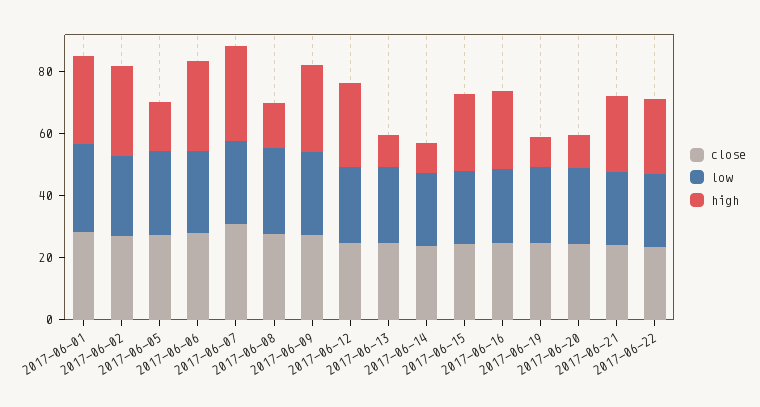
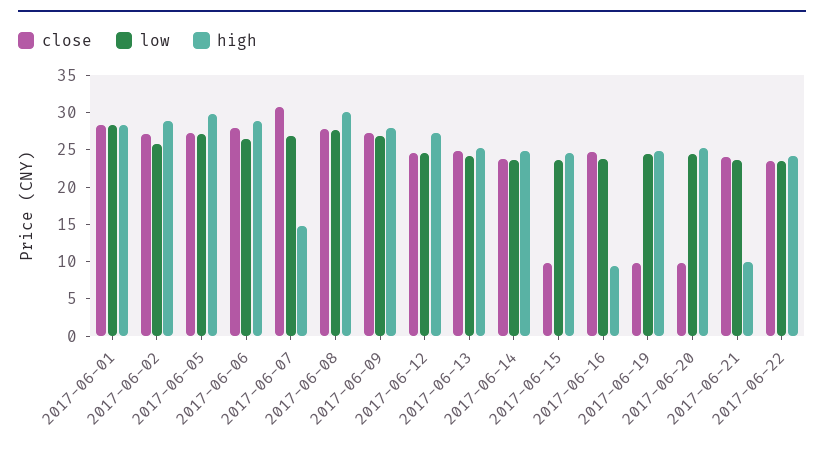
  {
    "close": {
      "2017-06-01": 27.5,
      "2017-06-02": 27.5,
      "2017-06-05": 27.5,
      "2017-06-06": 27.5,
      "2017-06-07": 30,
      "2017-06-08": 27.5,
      "2017-06-09": 27.5,
      "2017-06-12": 25,
      "2017-06-13": 25,
      "2017-06-14": 25,
-     "2017-06-15": 25,
+     "2017-06-15": 10,
      "2017-06-16": 25,
-     "2017-06-19": 25,
+     "2017-06-19": 10,
-     "2017-06-20": 25,
+     "2017-06-20": 10,
      "2017-06-21": 25,
      "2017-06-22": 22.5
    },
    "low": {
      "2017-06-01": 27.5,
      "2017-06-02": 25,
      "2017-06-05": 27.5,
      "2017-06-06": 27.5,
      "2017-06-07": 27.5,
      "2017-06-08": 27.5,
      "2017-06-09": 27.5,
      "2017-06-12": 25,
      "2017-06-13": 25,
      "2017-06-14": 22.5,
      "2017-06-15": 22.5,
      "2017-06-16": 25,
      "2017-06-19": 25,
      "2017-06-20": 25,
      "2017-06-21": 22.5,
      "2017-06-22": 22.5
    },
    "high": {
      "2017-06-01": 27.5,
      "2017-06-02": 30,
-     "2017-06-05": 15,
+     "2017-06-05": 30,
      "2017-06-06": 30,
-     "2017-06-07": 30,
+     "2017-06-07": 15,
-     "2017-06-08": 15,
+     "2017-06-08": 30,
      "2017-06-09": 27.5,
      "2017-06-12": 27.5,
-     "2017-06-13": 10,
+     "2017-06-13": 25,
-     "2017-06-14": 10,
+     "2017-06-14": 25,
      "2017-06-15": 25,
-     "2017-06-16": 25,
+     "2017-06-16": 10,
-     "2017-06-19": 10,
+     "2017-06-19": 25,
-     "2017-06-20": 10,
+     "2017-06-20": 25,
-     "2017-06-21": 25,
+     "2017-06-21": 10,
      "2017-06-22": 25
    }
  }

